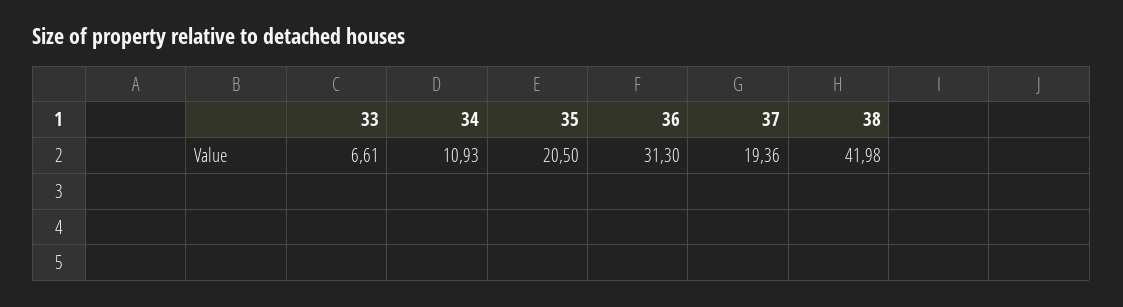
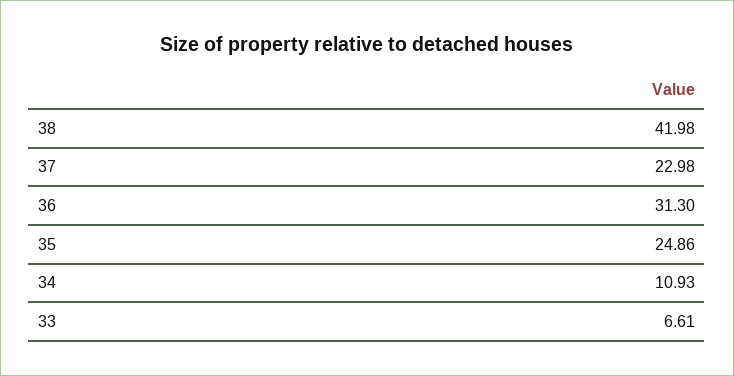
  {
    "33": 6.61,
    "34": 10.93,
-   "35": 20.5,
+   "35": 24.86,
    "36": 31.3,
-   "37": 19.36,
+   "37": 22.98,
    "38": 41.98
  }

